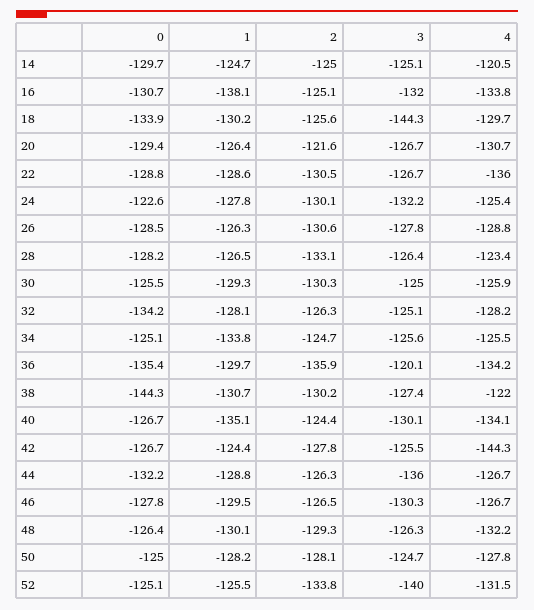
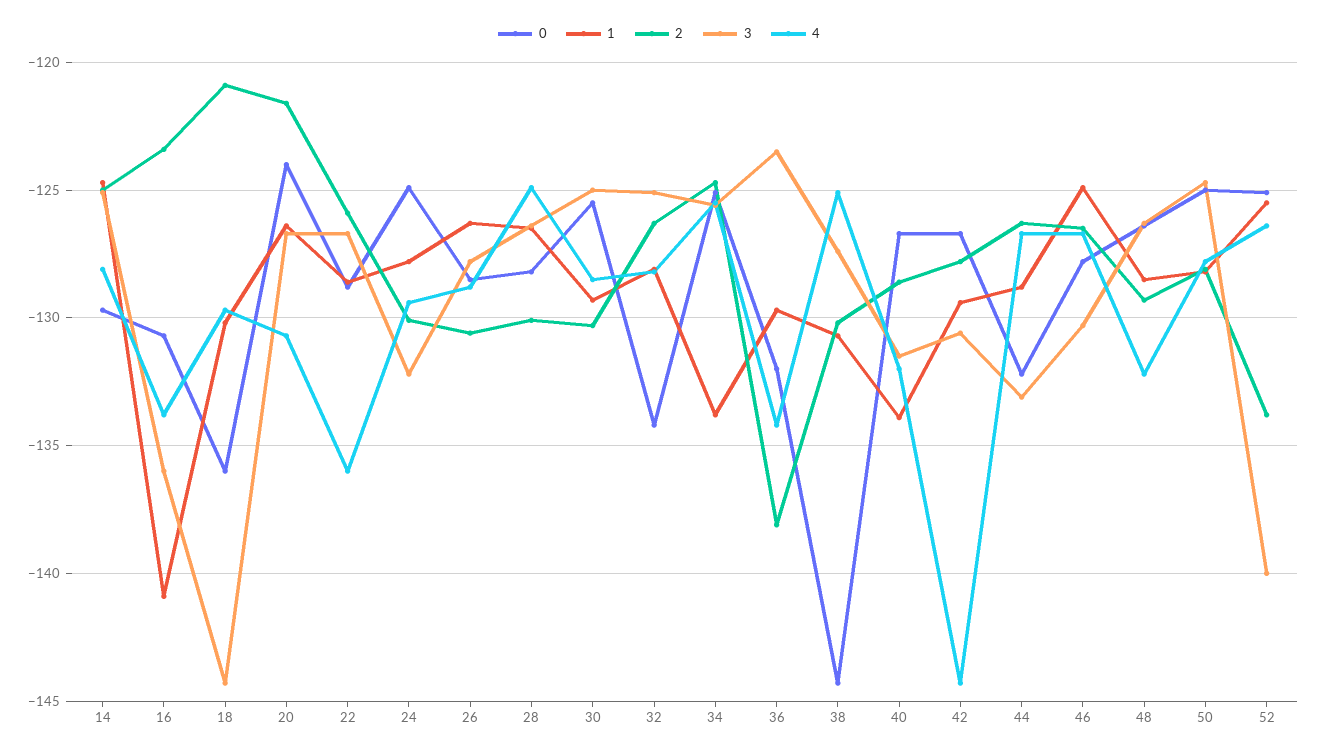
  {
    "0": {
      "14": -129.7,
      "16": -130.7,
-     "18": -133.9,
+     "18": -136,
-     "20": -129.4,
+     "20": -124,
      "22": -128.8,
-     "24": -122.6,
+     "24": -125,
      "26": -128.5,
      "28": -128.2,
      "30": -125.5,
      "32": -134.2,
      "34": -125.1,
-     "36": -135.4,
+     "36": -132,
      "38": -144.3,
      "40": -126.7,
      "42": -126.7,
      "44": -132.2,
      "46": -127.8,
      "48": -126.4,
      "50": -125,
      "52": -125.1
    },
    "1": {
      "14": -124.7,
-     "16": -138.1,
+     "16": -141,
      "18": -130.2,
      "20": -126.4,
      "22": -128.6,
      "24": -127.8,
      "26": -126.3,
      "28": -126.5,
      "30": -129.3,
      "32": -128.1,
      "34": -133.8,
      "36": -129.7,
      "38": -130.7,
-     "40": -135.1,
+     "40": -134,
-     "42": -124.4,
+     "42": -129.5,
      "44": -128.8,
-     "46": -129.5,
+     "46": -125,
-     "48": -130.1,
+     "48": -128.5,
      "50": -128.2,
      "52": -125.5
    },
    "2": {
      "14": -125,
-     "16": -125.1,
+     "16": -123.5,
-     "18": -125.6,
+     "18": -121,
      "20": -121.6,
-     "22": -130.5,
+     "22": -126,
      "24": -130.1,
      "26": -130.6,
-     "28": -133.1,
+     "28": -130,
      "30": -130.3,
      "32": -126.3,
      "34": -124.7,
-     "36": -135.9,
+     "36": -138,
      "38": -130.2,
-     "40": -124.4,
+     "40": -128.5,
      "42": -127.8,
      "44": -126.3,
      "46": -126.5,
      "48": -129.3,
      "50": -128.1,
      "52": -133.8
    },
    "3": {
      "14": -125.1,
-     "16": -132,
+     "16": -136,
      "18": -144.3,
      "20": -126.7,
      "22": -126.7,
      "24": -132.2,
      "26": -127.8,
      "28": -126.4,
      "30": -125,
      "32": -125.1,
      "34": -125.6,
-     "36": -120.1,
+     "36": -123.5,
      "38": -127.4,
-     "40": -130.1,
+     "40": -131.5,
-     "42": -125.5,
+     "42": -130.5,
-     "44": -136,
+     "44": -133,
      "46": -130.3,
      "48": -126.3,
      "50": -124.7,
      "52": -140
    },
    "4": {
-     "14": -120.5,
+     "14": -128,
      "16": -133.8,
      "18": -129.7,
      "20": -130.7,
      "22": -136,
-     "24": -125.4,
+     "24": -129.5,
      "26": -128.8,
-     "28": -123.4,
+     "28": -125,
-     "30": -125.9,
+     "30": -128.5,
      "32": -128.2,
      "34": -125.5,
      "36": -134.2,
-     "38": -122,
+     "38": -125,
-     "40": -134.1,
+     "40": -132,
      "42": -144.3,
      "44": -126.7,
      "46": -126.7,
      "48": -132.2,
      "50": -127.8,
-     "52": -131.5
+     "52": -126.5
    }
  }

